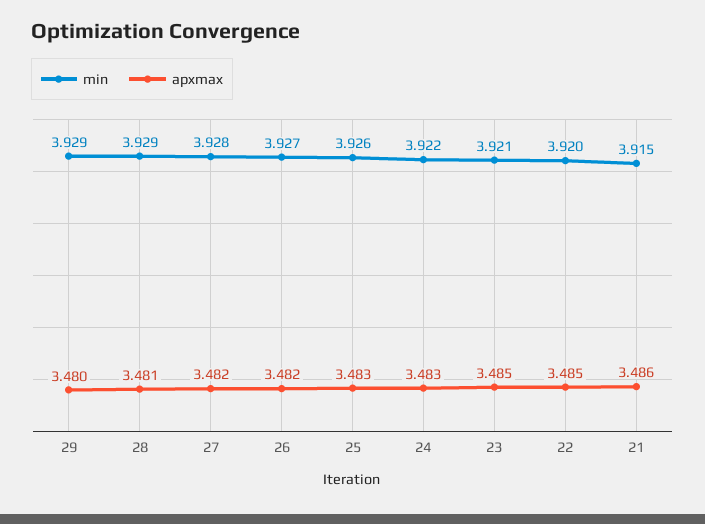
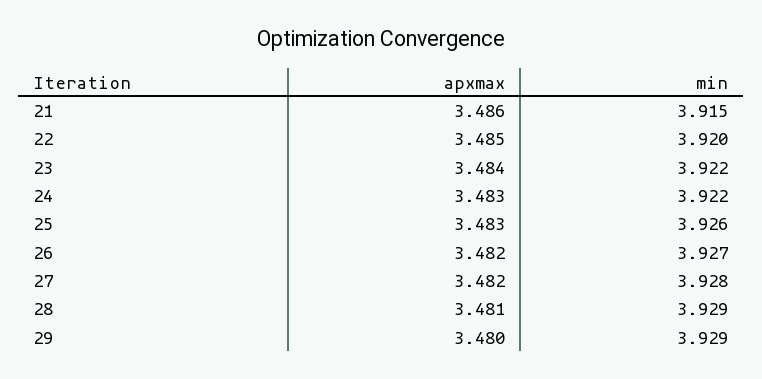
  {
    "min": {
      "29": 3.929,
      "28": 3.929,
      "27": 3.928,
      "26": 3.927,
      "25": 3.926,
      "24": 3.922,
-     "23": 3.921,
+     "23": 3.922,
      "22": 3.92,
      "21": 3.915
    },
    "apxmax": {
      "29": 3.48,
      "28": 3.481,
      "27": 3.482,
      "26": 3.482,
      "25": 3.483,
      "24": 3.483,
-     "23": 3.485,
+     "23": 3.484,
      "22": 3.485,
      "21": 3.486
    }
  }

